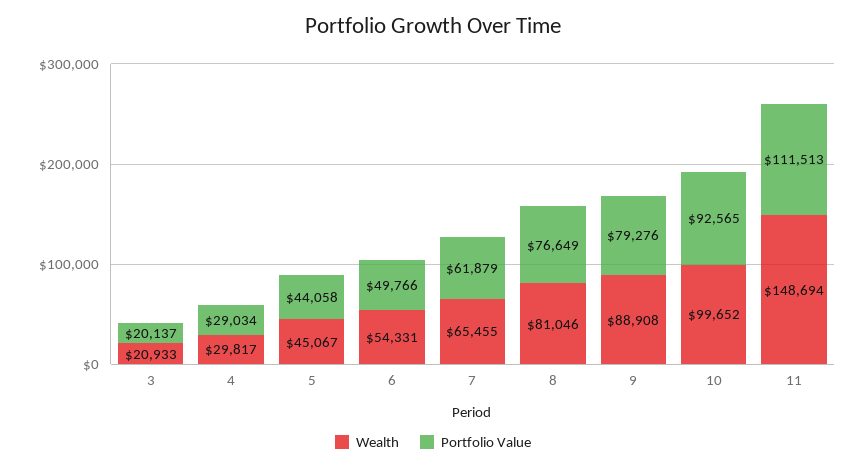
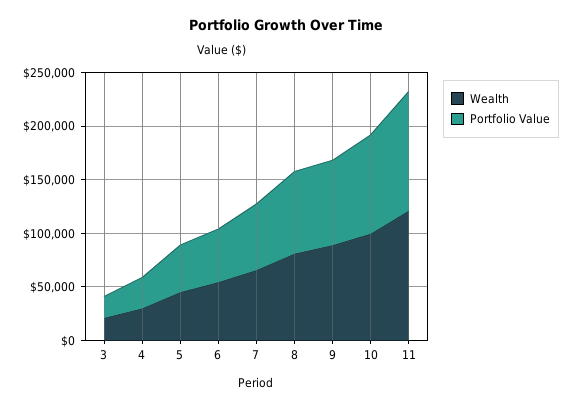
  {
    "Wealth": {
      "3": 20933,
      "4": 29817,
      "5": 45067,
      "6": 54331,
      "7": 65455,
      "8": 81046,
      "9": 88908,
      "10": 99652,
-     "11": 148694
+     "11": 120000
    },
    "Portfolio Value": {
      "3": 20137,
      "4": 29034,
      "5": 44058,
      "6": 49766,
      "7": 61879,
      "8": 76649,
      "9": 79276,
      "10": 92565,
      "11": 111513
    }
  }

